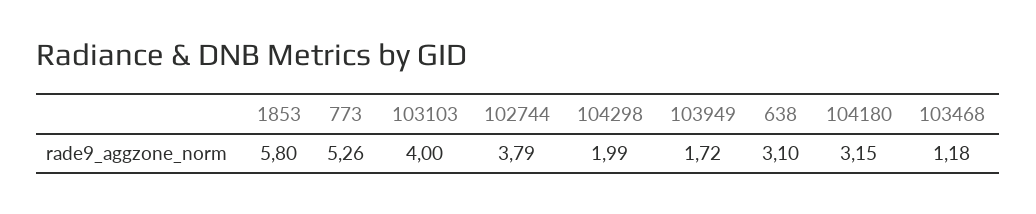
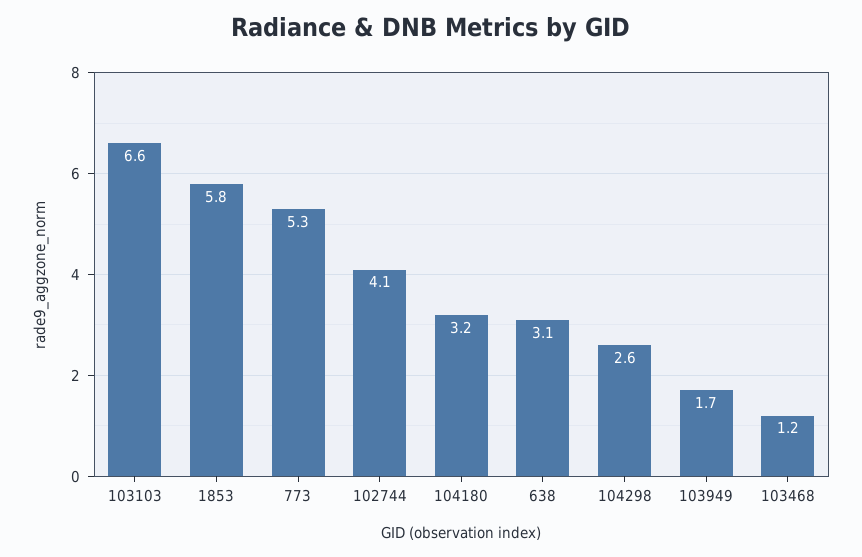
  {
    "1853": 5.8,
    "773": 5.26,
-   "103103": 4,
+   "103103": 6.6,
-   "102744": 3.79,
+   "102744": 4.1,
-   "104298": 1.99,
+   "104298": 2.6,
    "103949": 1.72,
    "638": 3.1,
    "104180": 3.15,
    "103468": 1.18
  }

